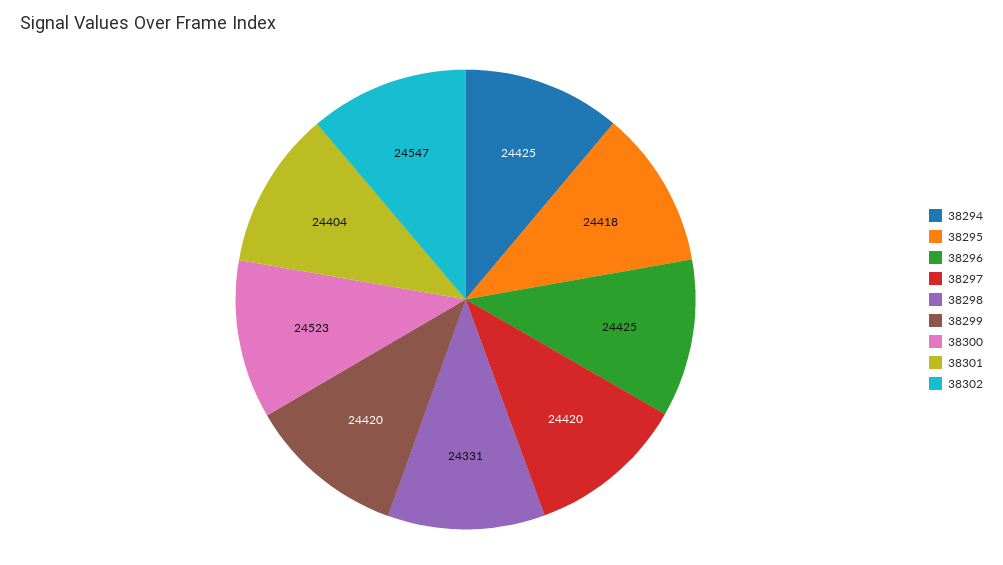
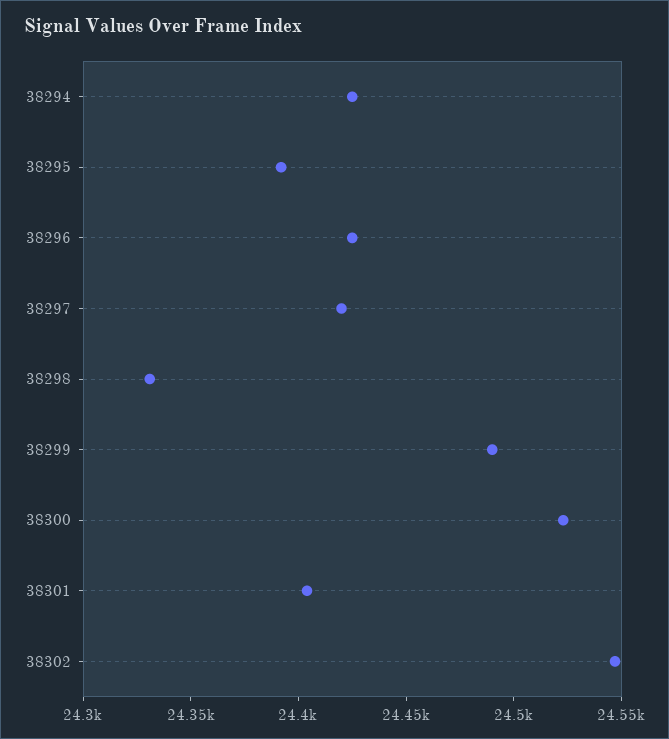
  {
    "38294": 24425,
-   "38295": 24418,
+   "38295": 24390,
    "38296": 24425,
    "38297": 24420,
    "38298": 24331,
-   "38299": 24420,
+   "38299": 24490,
    "38300": 24523,
    "38301": 24404,
    "38302": 24547
  }

